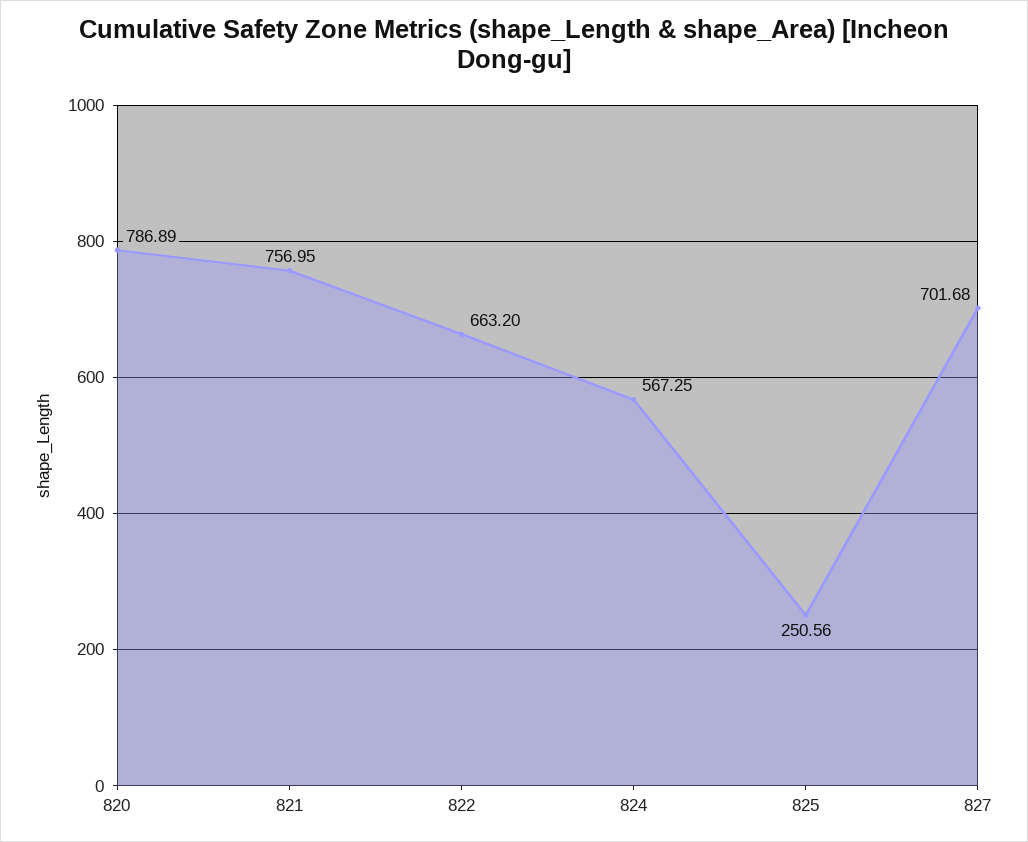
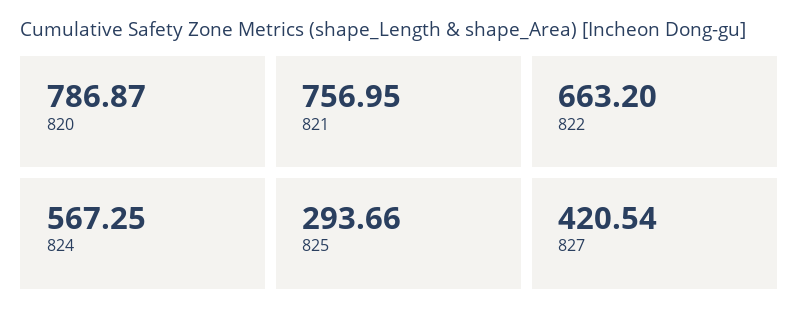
  {
-   "820": 786.89,
+   "820": 786.87,
    "821": 756.95,
    "822": 663.2,
    "824": 567.25,
-   "825": 250.56,
+   "825": 293.66,
-   "827": 701.68
+   "827": 420.54
  }

